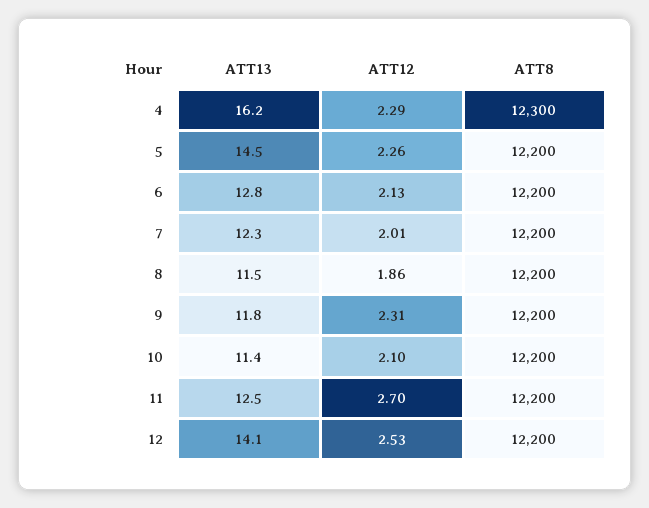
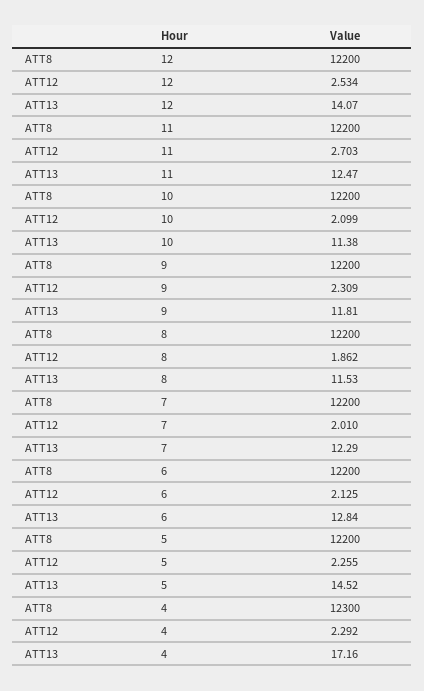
  {
    "ATT13": {
-     "4": 16.2,
+     "4": 17.16,
      "5": 14.52,
      "6": 12.84,
      "7": 12.29,
      "8": 11.53,
      "9": 11.81,
      "10": 11.38,
      "11": 12.47,
      "12": 14.07
    },
    "ATT12": {
      "4": 2.292,
      "5": 2.255,
      "6": 2.125,
      "7": 2.01,
      "8": 1.862,
      "9": 2.309,
      "10": 2.099,
      "11": 2.703,
      "12": 2.534
    },
    "ATT8": {
      "4": 12300,
      "5": 12200,
      "6": 12200,
      "7": 12200,
      "8": 12200,
      "9": 12200,
      "10": 12200,
      "11": 12200,
      "12": 12200
    }
  }

